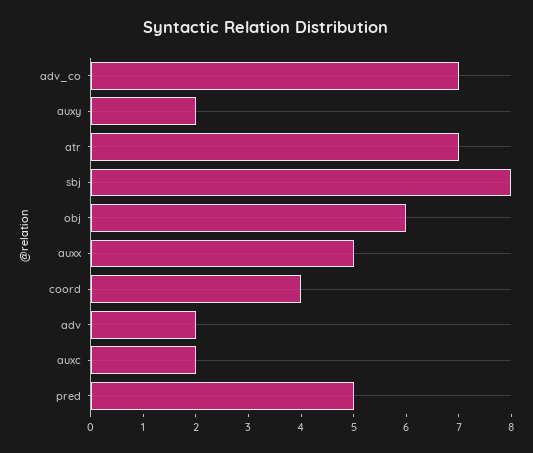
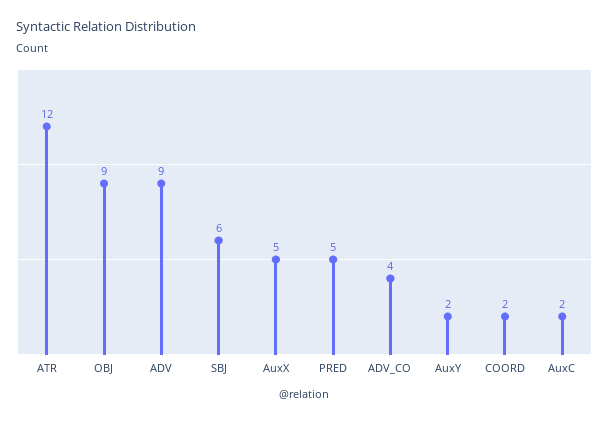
  {
-   "adv_co": 7,
+   "adv_co": 4,
    "auxy": 2,
-   "atr": 7,
+   "atr": 12,
-   "sbj": 8,
+   "sbj": 6,
-   "obj": 6,
+   "obj": 9,
    "auxx": 5,
-   "coord": 4,
+   "coord": 2,
-   "adv": 2,
+   "adv": 9,
    "auxc": 2,
    "pred": 5
  }

